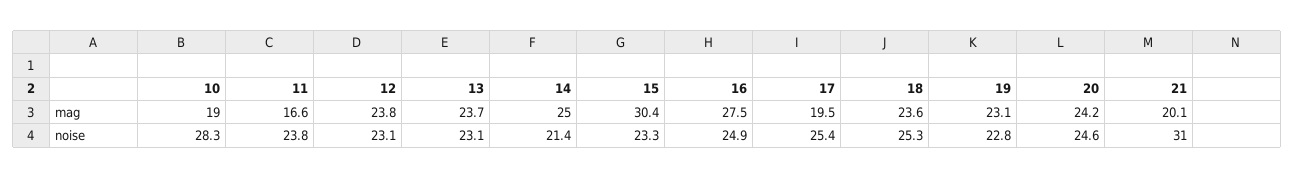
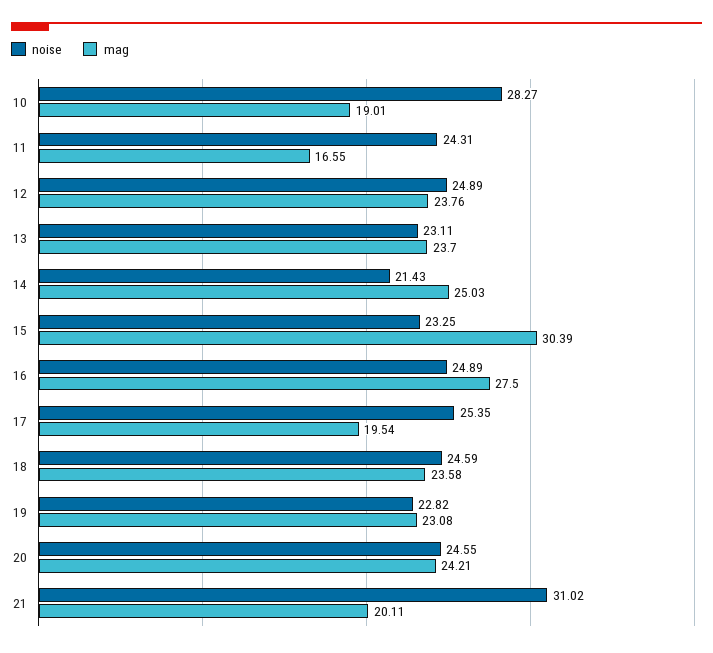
  {
    "mag": {
      "10": 19.01,
      "11": 16.55,
      "12": 23.76,
      "13": 23.7,
      "14": 25.03,
      "15": 30.39,
      "16": 27.5,
      "17": 19.54,
      "18": 23.58,
      "19": 23.08,
      "20": 24.21,
      "21": 20.11
    },
    "noise": {
      "10": 28.27,
-     "11": 23.8,
+     "11": 24.31,
-     "12": 23.1,
+     "12": 24.89,
      "13": 23.11,
      "14": 21.43,
      "15": 23.25,
      "16": 24.89,
      "17": 25.35,
-     "18": 25.3,
+     "18": 24.59,
      "19": 22.82,
      "20": 24.55,
      "21": 31.02
    }
  }

